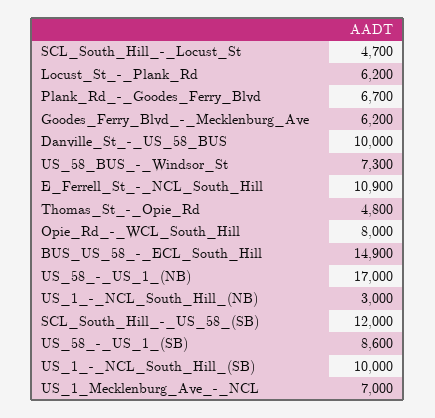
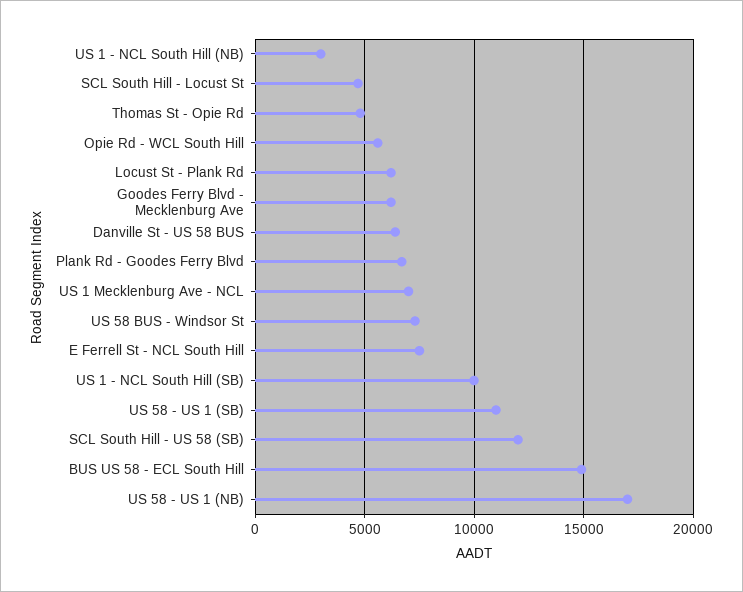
  {
    "SCL_South_Hill_-_Locust_St": 4700,
    "Locust_St_-_Plank_Rd": 6200,
    "Plank_Rd_-_Goodes_Ferry_Blvd": 6700,
    "Goodes_Ferry_Blvd_-_Mecklenburg_Ave": 6200,
-   "Danville_St_-_US_58_BUS": 10000,
+   "Danville_St_-_US_58_BUS": 6500,
    "US_58_BUS_-_Windsor_St": 7300,
-   "E_Ferrell_St_-_NCL_South_Hill": 10900,
+   "E_Ferrell_St_-_NCL_South_Hill": 7500,
    "Thomas_St_-_Opie_Rd": 4800,
-   "Opie_Rd_-_WCL_South_Hill": 8000,
+   "Opie_Rd_-_WCL_South_Hill": 5500,
    "BUS_US_58_-_ECL_South_Hill": 14900,
    "US_58_-_US_1_(NB)": 17000,
    "US_1_-_NCL_South_Hill_(NB)": 3000,
    "SCL_South_Hill_-_US_58_(SB)": 12000,
-   "US_58_-_US_1_(SB)": 8600,
+   "US_58_-_US_1_(SB)": 11000,
    "US_1_-_NCL_South_Hill_(SB)": 10000,
    "US_1_Mecklenburg_Ave_-_NCL": 7000
  }

